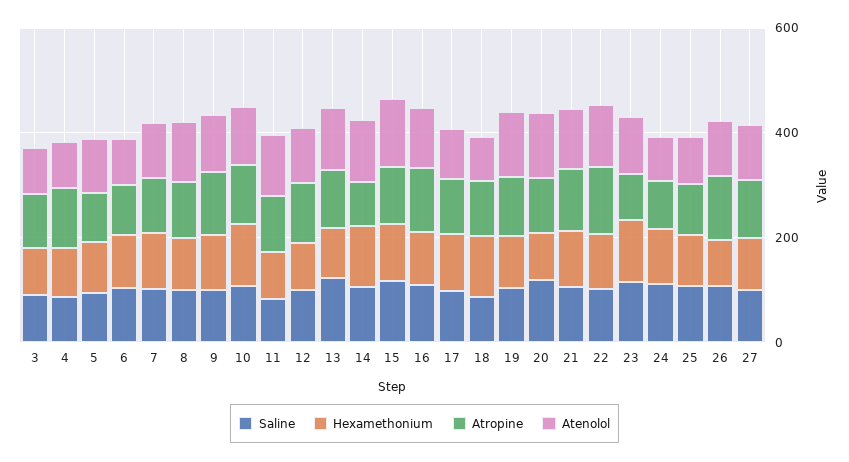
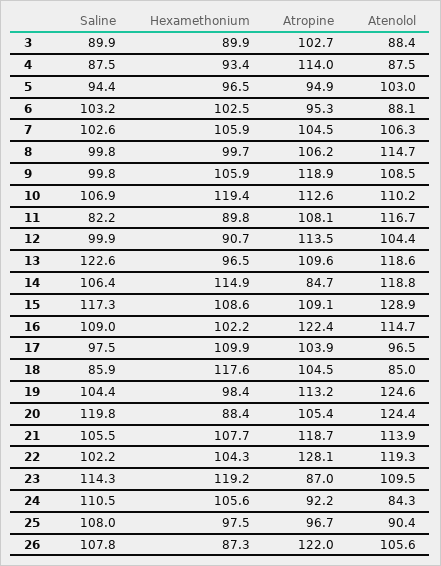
  {
    "Saline": {
      "3": 89.9,
      "4": 87.5,
      "5": 94.4,
      "6": 103.2,
      "7": 102.6,
      "8": 99.8,
      "9": 99.8,
      "10": 106.9,
      "11": 82.2,
      "12": 99.9,
      "13": 122.6,
      "14": 106.4,
      "15": 117.3,
      "16": 109,
      "17": 97.5,
      "18": 85.9,
      "19": 104.4,
      "20": 119.8,
      "21": 105.5,
      "22": 102.2,
      "23": 114.3,
      "24": 110.5,
      "25": 108,
-     "26": 107.8,
+     "26": 107.8
-     "27": 100
    },
    "Hexamethonium": {
      "3": 89.9,
      "4": 93.4,
      "5": 96.5,
      "6": 102.5,
      "7": 105.9,
      "8": 99.7,
      "9": 105.9,
      "10": 119.4,
      "11": 89.8,
      "12": 90.7,
      "13": 96.5,
      "14": 114.9,
      "15": 108.6,
      "16": 102.2,
      "17": 109.9,
      "18": 117.6,
      "19": 98.4,
      "20": 88.4,
      "21": 107.7,
      "22": 104.3,
      "23": 119.2,
      "24": 105.6,
      "25": 97.5,
-     "26": 87.3,
+     "26": 87.3
-     "27": 100
    },
    "Atropine": {
      "3": 102.7,
      "4": 114,
      "5": 94.9,
      "6": 95.3,
      "7": 104.5,
      "8": 106.2,
      "9": 118.9,
      "10": 112.6,
      "11": 108.1,
      "12": 113.5,
      "13": 109.6,
      "14": 84.7,
      "15": 109.1,
      "16": 122.4,
      "17": 103.9,
      "18": 104.5,
      "19": 113.2,
      "20": 105.4,
      "21": 118.7,
      "22": 128.1,
      "23": 87,
      "24": 92.2,
      "25": 96.7,
-     "26": 122,
+     "26": 122
-     "27": 100
    },
    "Atenolol": {
      "3": 88.4,
      "4": 87.5,
      "5": 103,
      "6": 88.1,
      "7": 106.3,
      "8": 114.7,
      "9": 108.5,
      "10": 110.2,
      "11": 116.7,
      "12": 104.4,
      "13": 118.6,
      "14": 118.8,
      "15": 128.9,
      "16": 114.7,
      "17": 96.5,
      "18": 85,
      "19": 124.6,
      "20": 124.4,
      "21": 113.9,
      "22": 119.3,
      "23": 109.5,
      "24": 84.3,
      "25": 90.4,
-     "26": 105.6,
+     "26": 105.6
-     "27": 100
    }
  }

